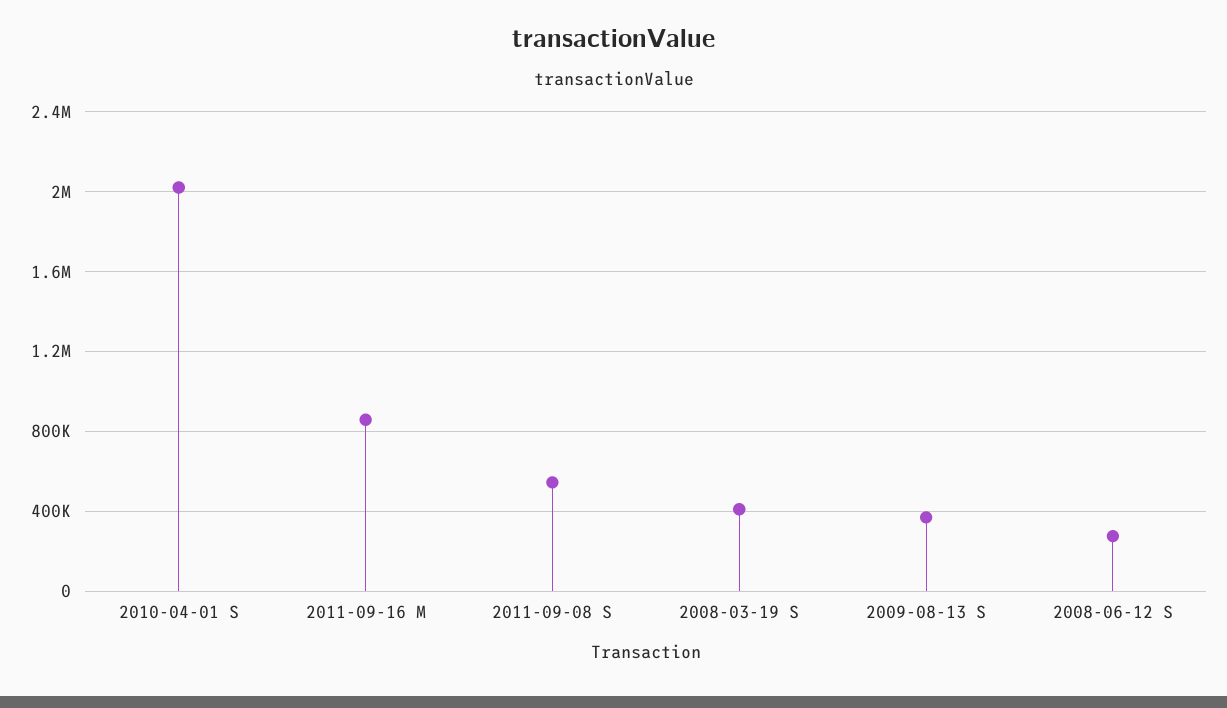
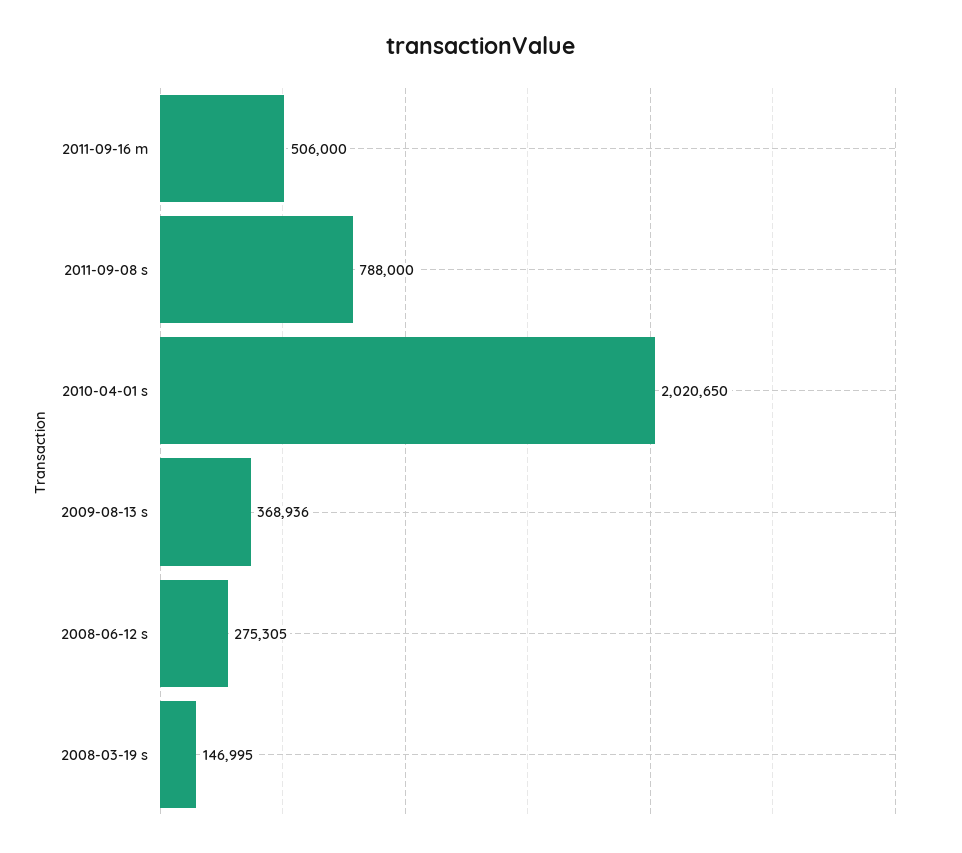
  {
    "2010-04-01 S": 2020650,
-   "2011-09-16 M": 850000,
+   "2011-09-16 M": 506000,
-   "2011-09-08 S": 550000,
+   "2011-09-08 S": 788000,
-   "2008-03-19 S": 400000,
+   "2008-03-19 S": 146995,
    "2009-08-13 S": 368936,
    "2008-06-12 S": 275305
  }

